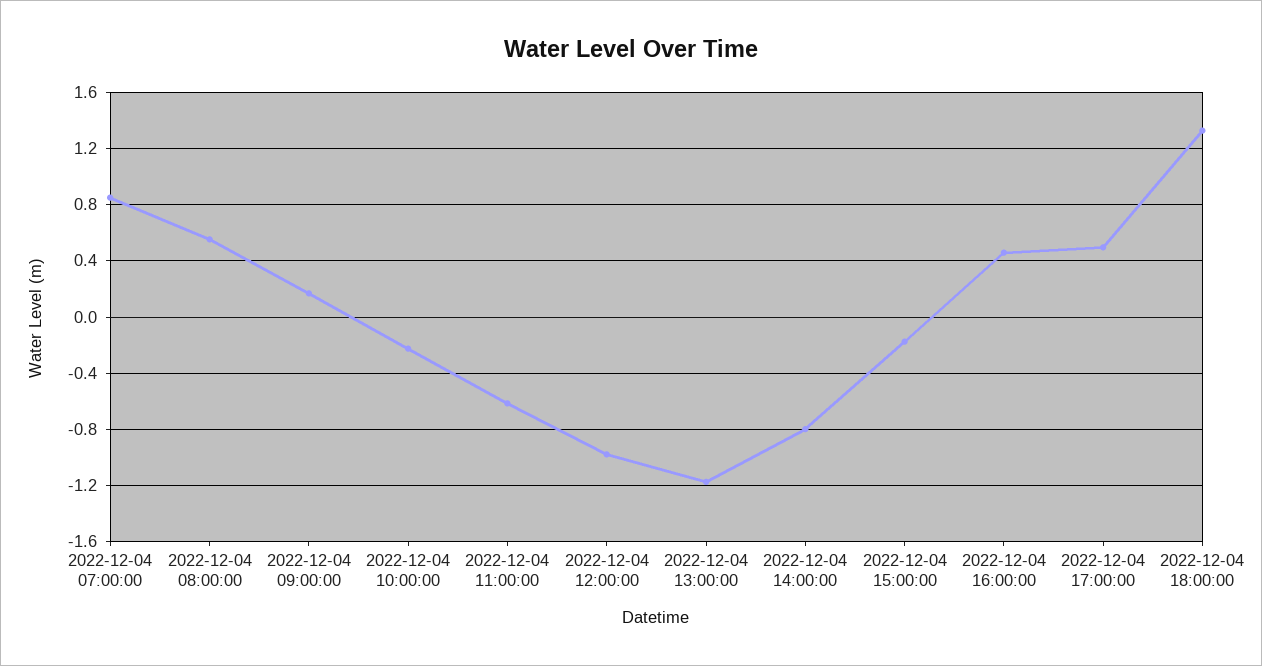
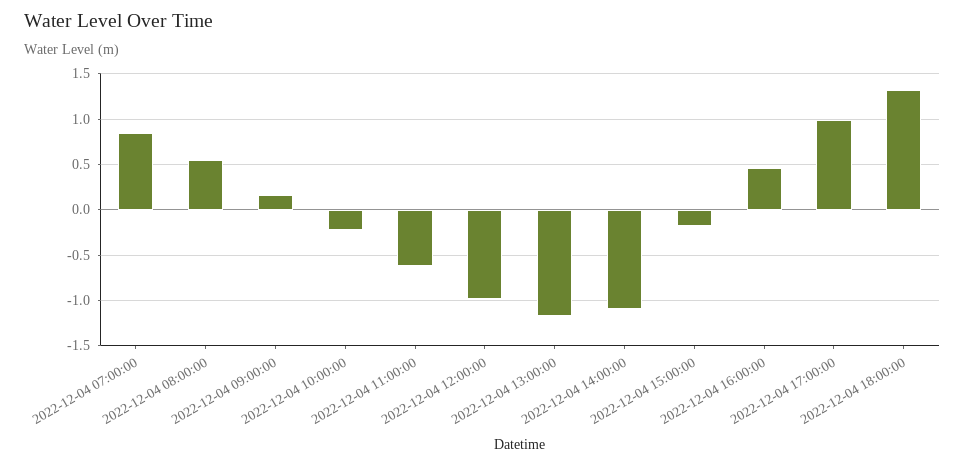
  {
    "2022-12-04 07:00:00": 0.85,
    "2022-12-04 08:00:00": 0.55,
    "2022-12-04 09:00:00": 0.15,
    "2022-12-04 10:00:00": -0.25,
    "2022-12-04 11:00:00": -0.6,
    "2022-12-04 12:00:00": -1,
    "2022-12-04 13:00:00": -1.15,
-   "2022-12-04 14:00:00": -0.8,
+   "2022-12-04 14:00:00": -1.1,
    "2022-12-04 15:00:00": -0.2,
    "2022-12-04 16:00:00": 0.45,
-   "2022-12-04 17:00:00": 0.5,
+   "2022-12-04 17:00:00": 1,
    "2022-12-04 18:00:00": 1.35
  }

